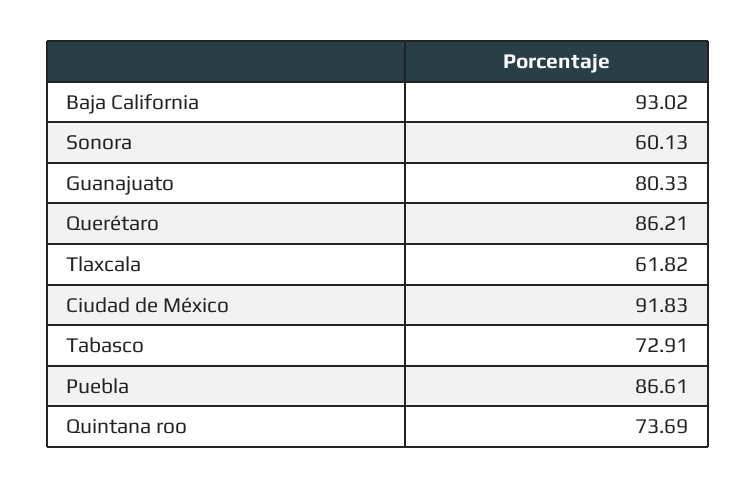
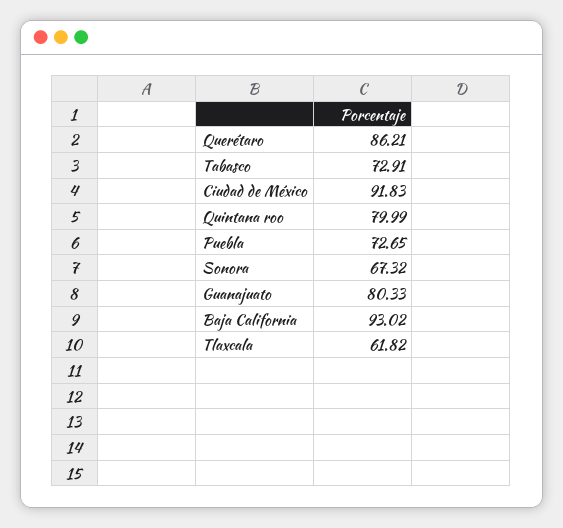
  {
    "Baja California": 93.02,
-   "Sonora": 60.13,
+   "Sonora": 67.32,
    "Guanajuato": 80.33,
    "Querétaro": 86.21,
    "Tlaxcala": 61.82,
    "Ciudad de México": 91.83,
    "Tabasco": 72.91,
-   "Puebla": 86.61,
+   "Puebla": 72.65,
-   "Quintana roo": 73.69
+   "Quintana roo": 79.99
  }

